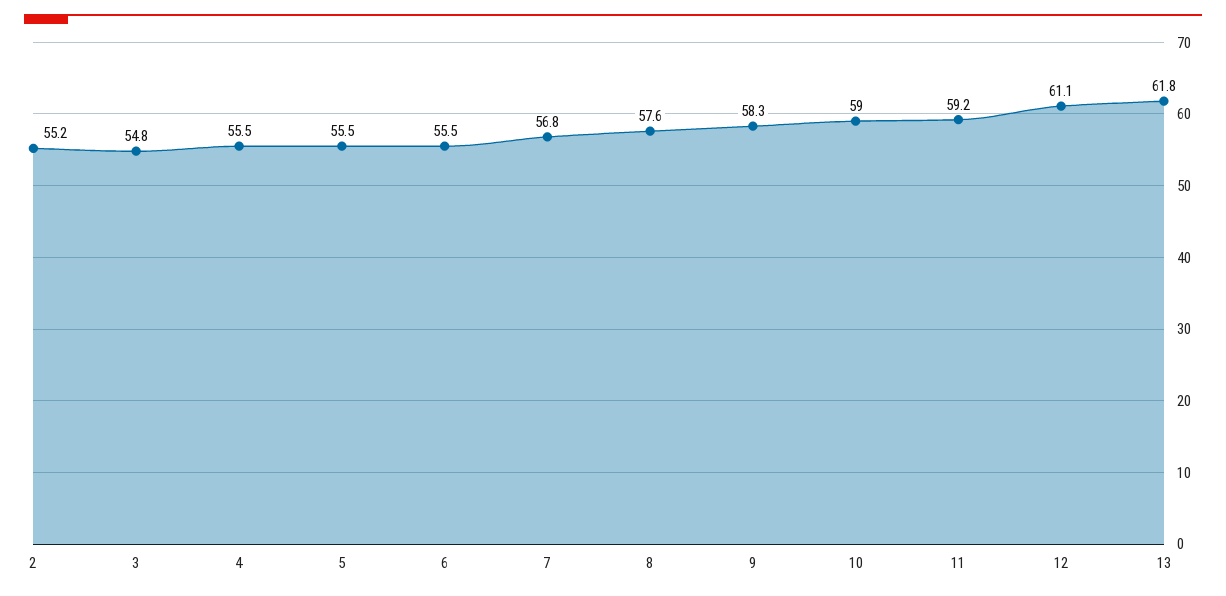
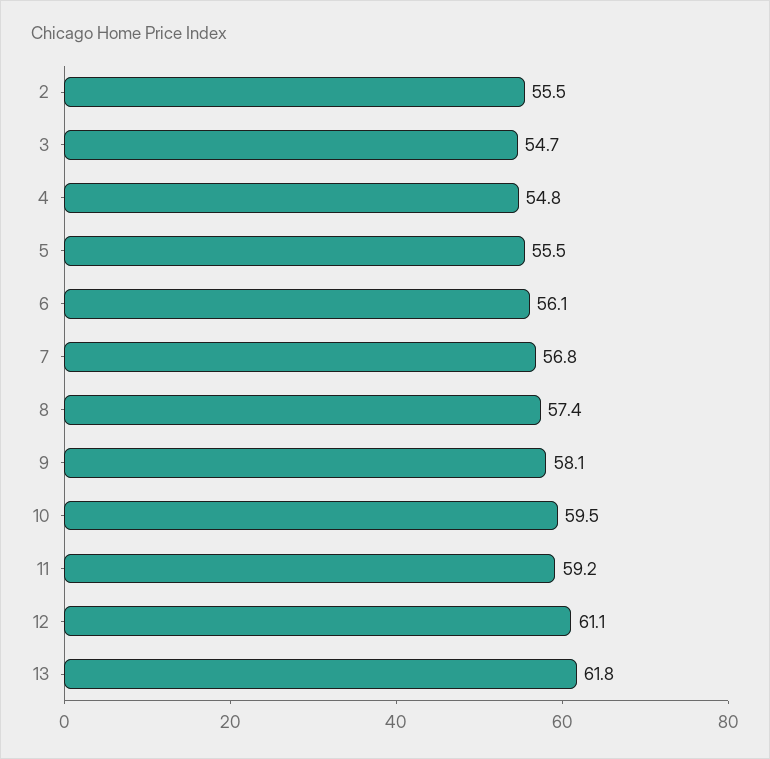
  {
-   "2": 55.2,
+   "2": 55.5,
-   "3": 54.8,
+   "3": 54.7,
-   "4": 55.5,
+   "4": 54.8,
    "5": 55.5,
-   "6": 55.5,
+   "6": 56.1,
    "7": 56.8,
-   "8": 57.6,
+   "8": 57.4,
-   "9": 58.3,
+   "9": 58.1,
-   "10": 59,
+   "10": 59.5,
    "11": 59.2,
    "12": 61.1,
    "13": 61.8
  }

